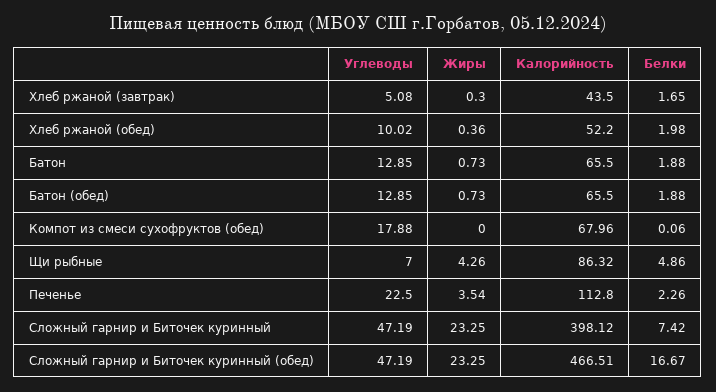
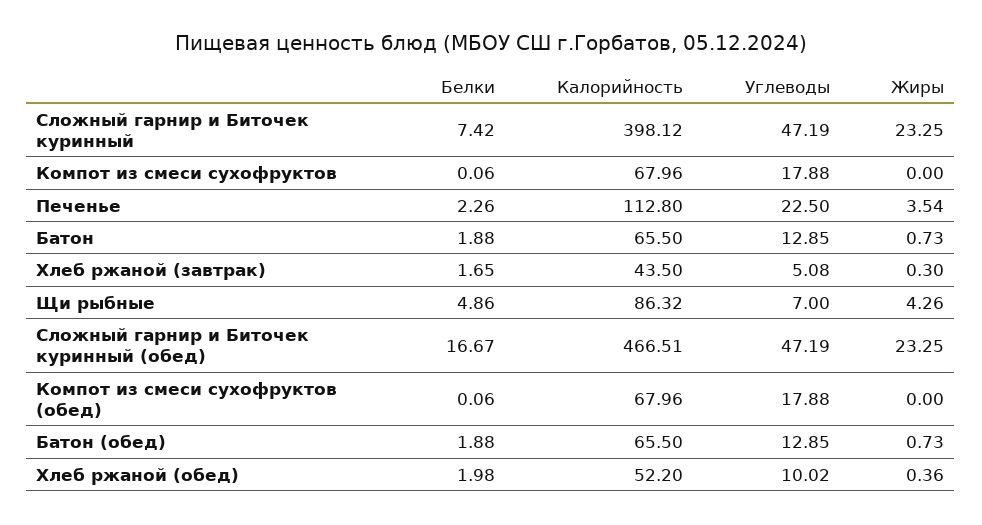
  {
    "Углеводы": {
      "Хлеб ржаной (завтрак)": 5.08,
      "Хлеб ржаной (обед)": 10.02,
      "Батон": 12.85,
      "Батон (обед)": 12.85,
      "Компот из смеси сухофруктов (обед)": 17.88,
      "Щи рыбные": 7,
      "Печенье": 22.5,
      "Сложный гарнир и Биточек куринный": 47.19,
-     "Сложный гарнир и Биточек куринный (обед)": 47.19
+     "Сложный гарнир и Биточек куринный (обед)": 47.19,
+     "Компот из смеси сухофруктов": 17.88
    },
    "Жиры": {
      "Хлеб ржаной (завтрак)": 0.3,
      "Хлеб ржаной (обед)": 0.36,
      "Батон": 0.73,
      "Батон (обед)": 0.73,
      "Компот из смеси сухофруктов (обед)": 0,
      "Щи рыбные": 4.26,
      "Печенье": 3.54,
      "Сложный гарнир и Биточек куринный": 23.25,
-     "Сложный гарнир и Биточек куринный (обед)": 23.25
+     "Сложный гарнир и Биточек куринный (обед)": 23.25,
+     "Компот из смеси сухофруктов": 0
    },
    "Калорийность": {
      "Хлеб ржаной (завтрак)": 43.5,
      "Хлеб ржаной (обед)": 52.2,
      "Батон": 65.5,
      "Батон (обед)": 65.5,
      "Компот из смеси сухофруктов (обед)": 67.96,
      "Щи рыбные": 86.32,
      "Печенье": 112.8,
      "Сложный гарнир и Биточек куринный": 398.12,
-     "Сложный гарнир и Биточек куринный (обед)": 466.51
+     "Сложный гарнир и Биточек куринный (обед)": 466.51,
+     "Компот из смеси сухофруктов": 67.96
    },
    "Белки": {
      "Хлеб ржаной (завтрак)": 1.65,
      "Хлеб ржаной (обед)": 1.98,
      "Батон": 1.88,
      "Батон (обед)": 1.88,
      "Компот из смеси сухофруктов (обед)": 0.06,
      "Щи рыбные": 4.86,
      "Печенье": 2.26,
      "Сложный гарнир и Биточек куринный": 7.42,
-     "Сложный гарнир и Биточек куринный (обед)": 16.67
+     "Сложный гарнир и Биточек куринный (обед)": 16.67,
+     "Компот из смеси сухофруктов": 0.06
    }
  }

